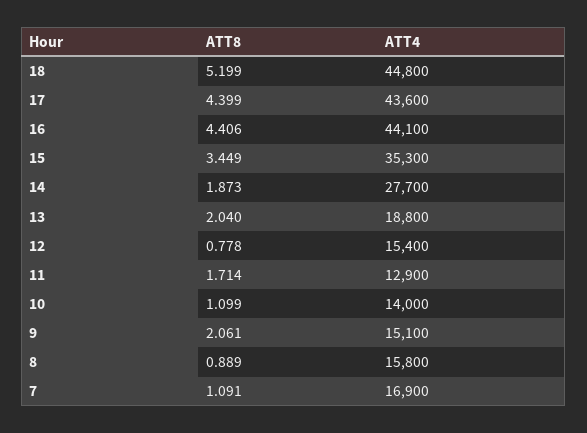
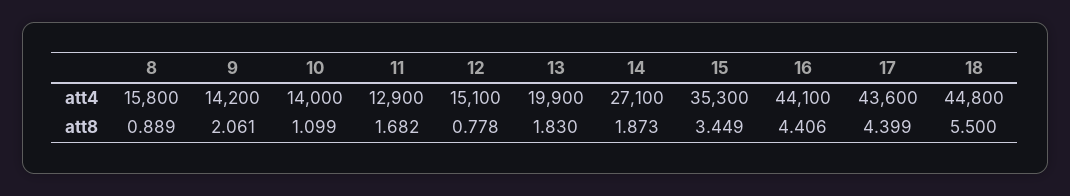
  {
    "ATT8": {
-     "18": 5.199,
+     "18": 5.5,
      "17": 4.399,
      "16": 4.406,
      "15": 3.449,
      "14": 1.873,
-     "13": 2.04,
+     "13": 1.83,
      "12": 0.778,
-     "11": 1.714,
+     "11": 1.682,
      "10": 1.099,
      "9": 2.061,
-     "8": 0.889,
+     "8": 0.889
-     "7": 1.091
    },
    "ATT4": {
      "18": 44800,
      "17": 43600,
      "16": 44100,
      "15": 35300,
-     "14": 27700,
+     "14": 27100,
-     "13": 18800,
+     "13": 19900,
-     "12": 15400,
+     "12": 15100,
      "11": 12900,
      "10": 14000,
-     "9": 15100,
+     "9": 14200,
-     "8": 15800,
+     "8": 15800
-     "7": 16900
    }
  }

